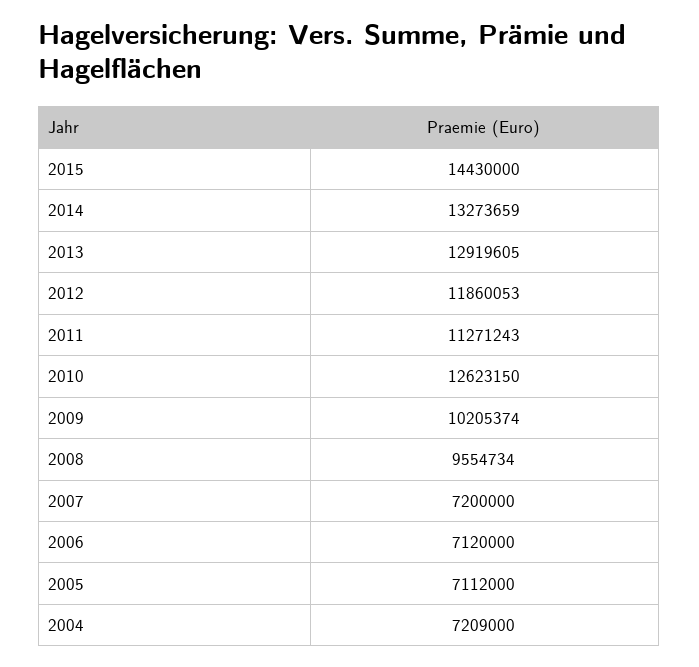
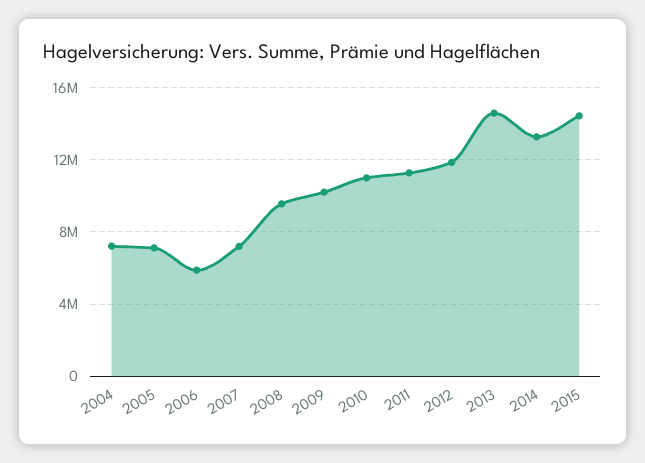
  {
    "2015": 14430000,
    "2014": 13273659,
-   "2013": 12919605,
+   "2013": 14500000,
    "2012": 11860053,
    "2011": 11271243,
-   "2010": 12623150,
+   "2010": 11000000,
    "2009": 10205374,
    "2008": 9554734,
    "2007": 7200000,
-   "2006": 7120000,
+   "2006": 6000000,
    "2005": 7112000,
    "2004": 7209000
  }

